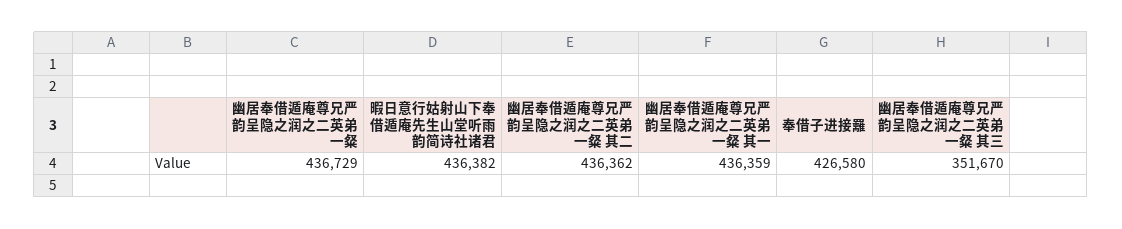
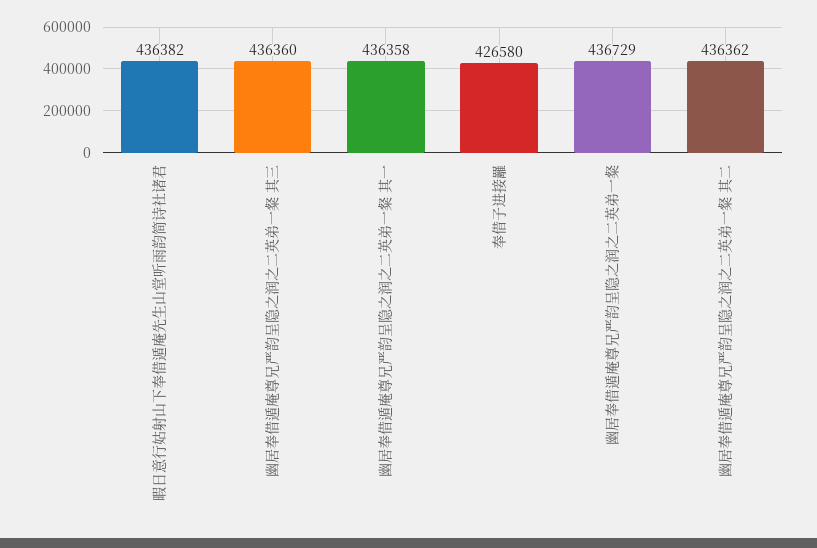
  {
    "幽居奉借遁庵尊兄严韵呈隐之润之二英弟一粲": 436729,
    "暇日意行姑射山下奉借遁庵先生山堂听雨韵简诗社诸君": 436382,
    "幽居奉借遁庵尊兄严韵呈隐之润之二英弟一粲 其二": 436362,
-   "幽居奉借遁庵尊兄严韵呈隐之润之二英弟一粲 其一": 436359,
+   "幽居奉借遁庵尊兄严韵呈隐之润之二英弟一粲 其一": 436358,
    "奉借子进接䍦": 426580,
-   "幽居奉借遁庵尊兄严韵呈隐之润之二英弟一粲 其三": 351670
+   "幽居奉借遁庵尊兄严韵呈隐之润之二英弟一粲 其三": 436360
  }

